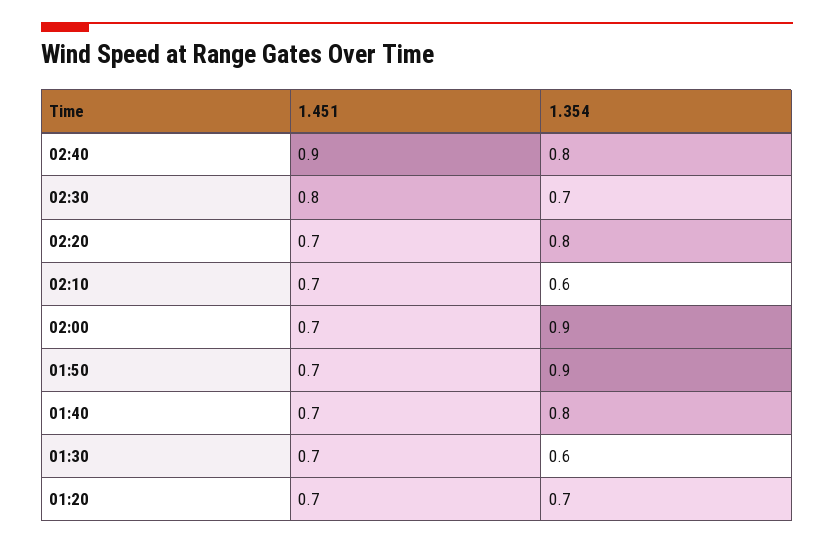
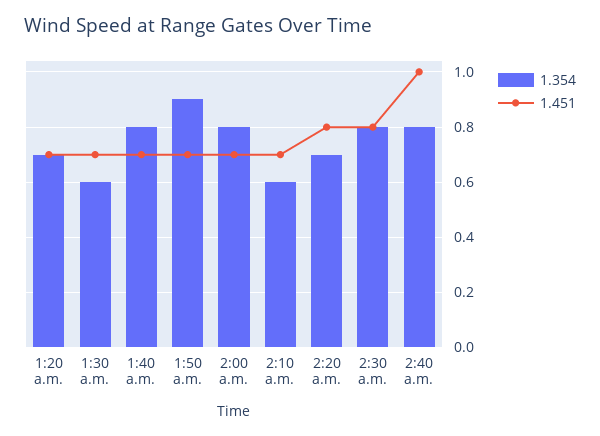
  {
    "1.451": {
-     "02:40": 0.9,
+     "02:40": 1,
      "02:30": 0.8,
-     "02:20": 0.7,
+     "02:20": 0.8,
      "02:10": 0.7,
      "02:00": 0.7,
      "01:50": 0.7,
      "01:40": 0.7,
      "01:30": 0.7,
      "01:20": 0.7
    },
    "1.354": {
      "02:40": 0.8,
-     "02:30": 0.7,
+     "02:30": 0.8,
-     "02:20": 0.8,
+     "02:20": 0.7,
      "02:10": 0.6,
-     "02:00": 0.9,
+     "02:00": 0.8,
      "01:50": 0.9,
      "01:40": 0.8,
      "01:30": 0.6,
      "01:20": 0.7
    }
  }

